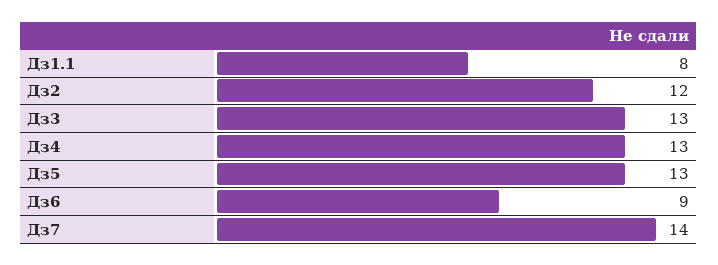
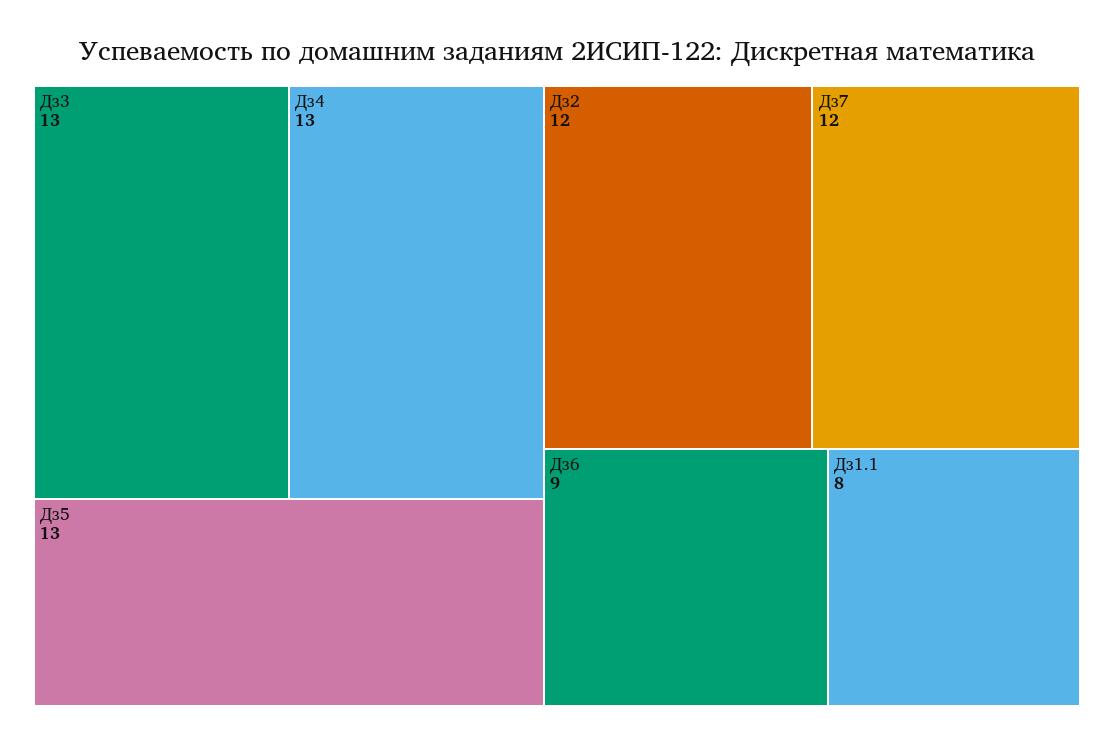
  {
    "Дз1.1": 8,
    "Дз2": 12,
    "Дз3": 13,
    "Дз4": 13,
    "Дз5": 13,
    "Дз6": 9,
-   "Дз7": 14
+   "Дз7": 12
  }

